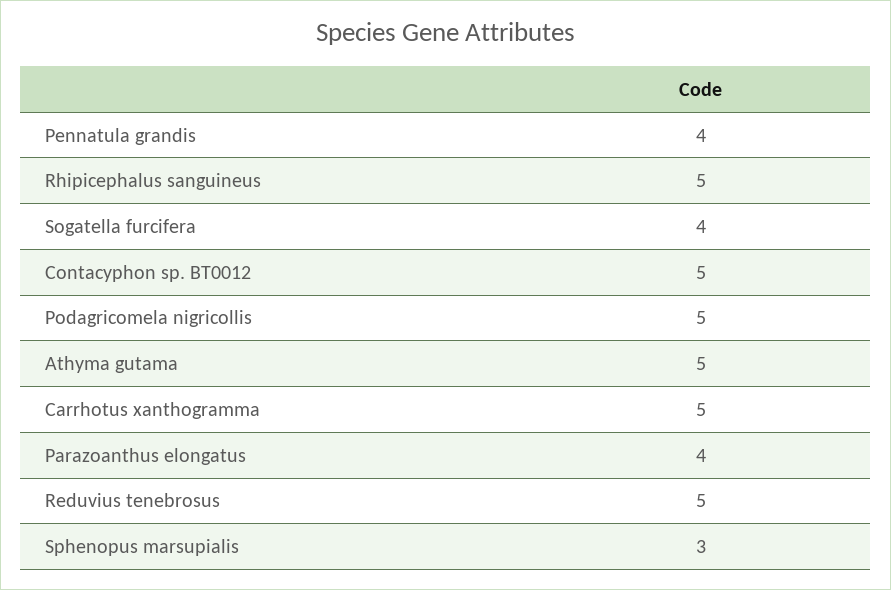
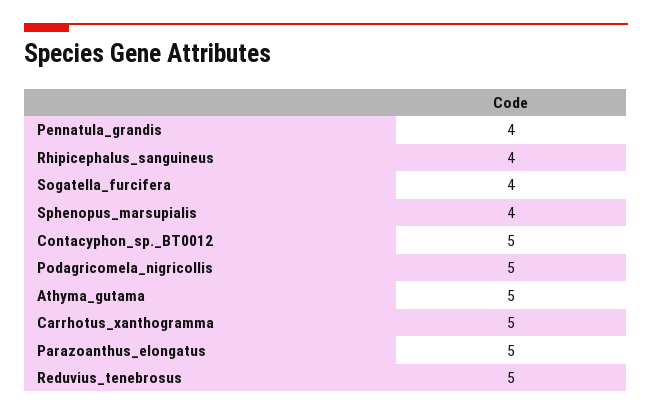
  {
    "Pennatula grandis": 4,
-   "Rhipicephalus sanguineus": 5,
+   "Rhipicephalus sanguineus": 4,
    "Sogatella furcifera": 4,
    "Contacyphon sp. BT0012": 5,
    "Podagricomela nigricollis": 5,
    "Athyma gutama": 5,
    "Carrhotus xanthogramma": 5,
-   "Parazoanthus elongatus": 4,
+   "Parazoanthus elongatus": 5,
    "Reduvius tenebrosus": 5,
-   "Sphenopus marsupialis": 3
+   "Sphenopus marsupialis": 4
  }

